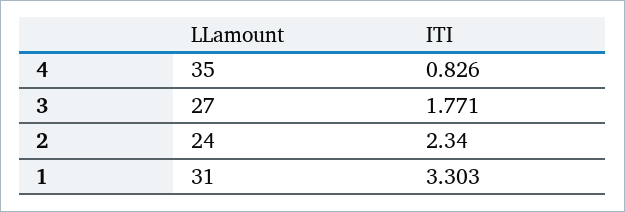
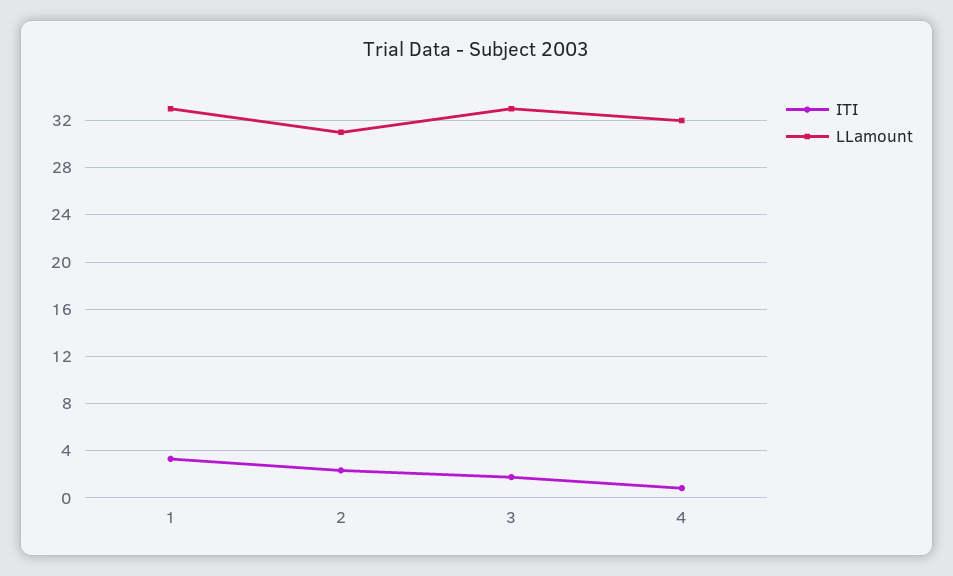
  {
    "LLamount": {
-     "4": 35,
+     "4": 32,
-     "3": 27,
+     "3": 33,
-     "2": 24,
+     "2": 31,
-     "1": 31
+     "1": 33
    },
    "ITI": {
      "4": 0.826,
      "3": 1.771,
      "2": 2.34,
      "1": 3.303
    }
  }

